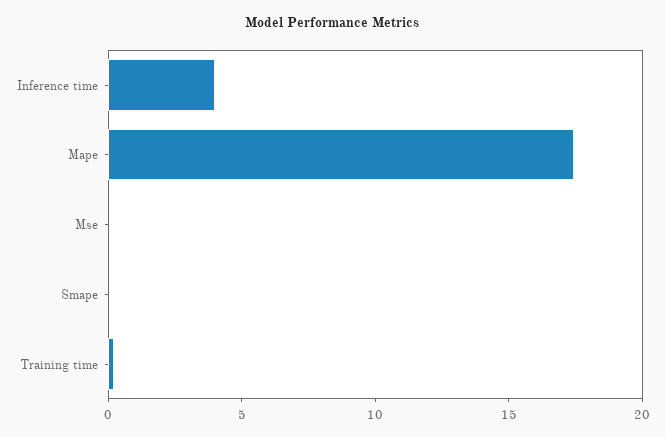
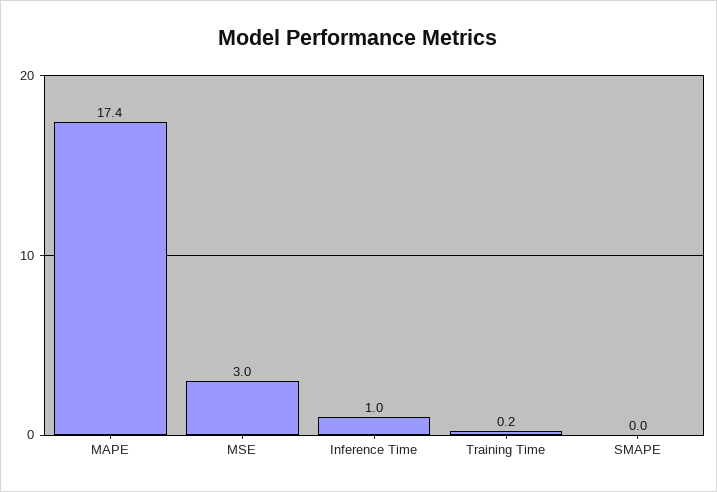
  {
-   "Inference time": 4,
+   "Inference time": 1,
    "Mape": 17.4,
-   "Mse": 0,
+   "Mse": 3,
    "Smape": 0,
    "Training time": 0.2
  }

